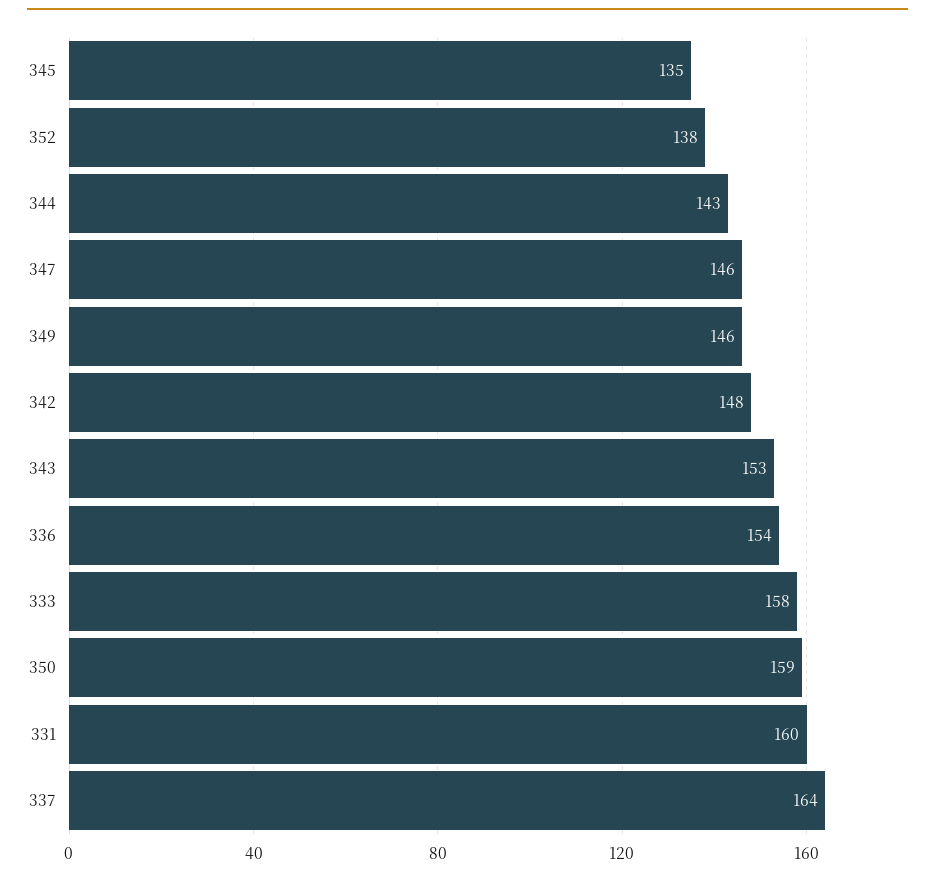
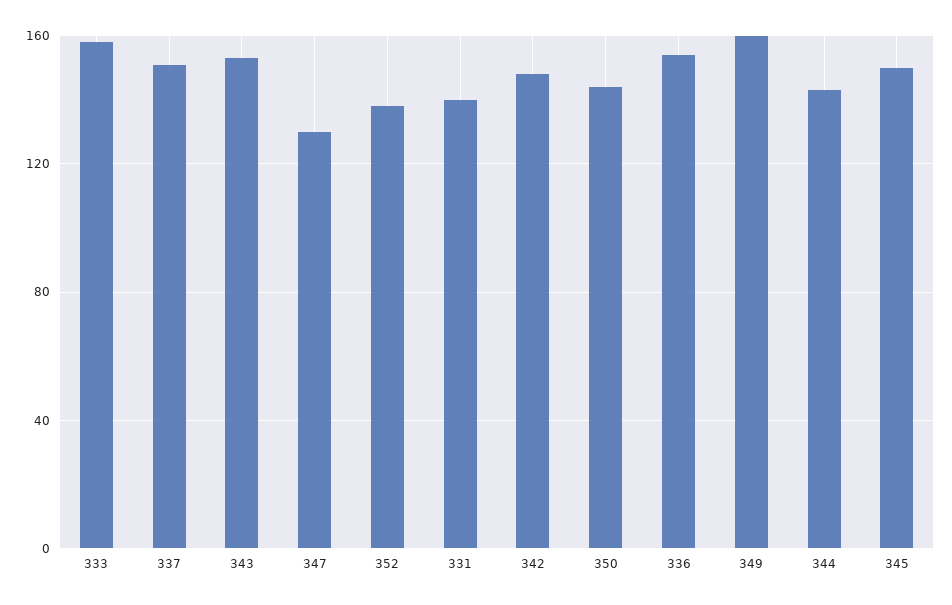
  {
-   "345": 135,
+   "345": 150,
    "352": 138,
    "344": 143,
-   "347": 146,
+   "347": 130,
-   "349": 146,
+   "349": 160,
    "342": 148,
    "343": 153,
    "336": 154,
    "333": 158,
-   "350": 159,
+   "350": 145,
-   "331": 160,
+   "331": 140,
-   "337": 164
+   "337": 150
  }

